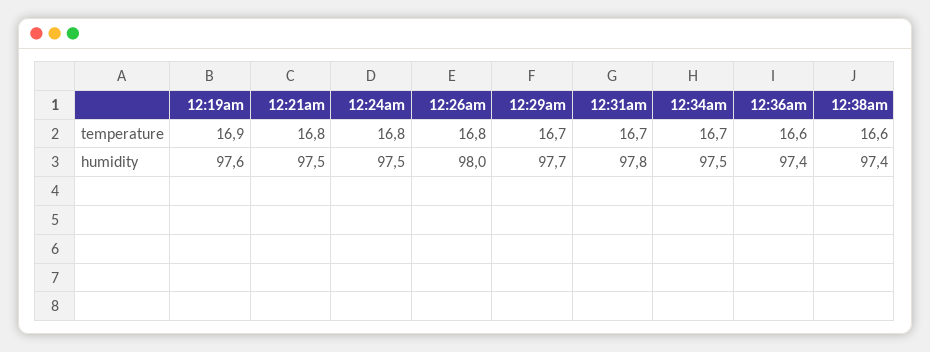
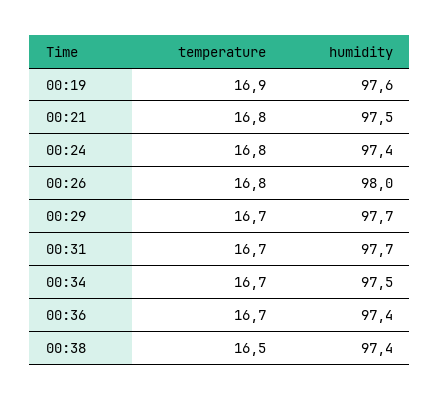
  {
    "12:19am": {
      "temperature": 16.9,
      "humidity": 97.6
    },
    "12:21am": {
      "temperature": 16.8,
      "humidity": 97.5
    },
    "12:24am": {
      "temperature": 16.8,
-     "humidity": 97.5
+     "humidity": 97.4
    },
    "12:26am": {
      "temperature": 16.8,
      "humidity": 98
    },
    "12:29am": {
      "temperature": 16.7,
      "humidity": 97.7
    },
    "12:31am": {
      "temperature": 16.7,
-     "humidity": 97.8
+     "humidity": 97.7
    },
    "12:34am": {
      "temperature": 16.7,
      "humidity": 97.5
    },
    "12:36am": {
-     "temperature": 16.6,
+     "temperature": 16.7,
      "humidity": 97.4
    },
    "12:38am": {
-     "temperature": 16.6,
+     "temperature": 16.5,
      "humidity": 97.4
    }
  }

